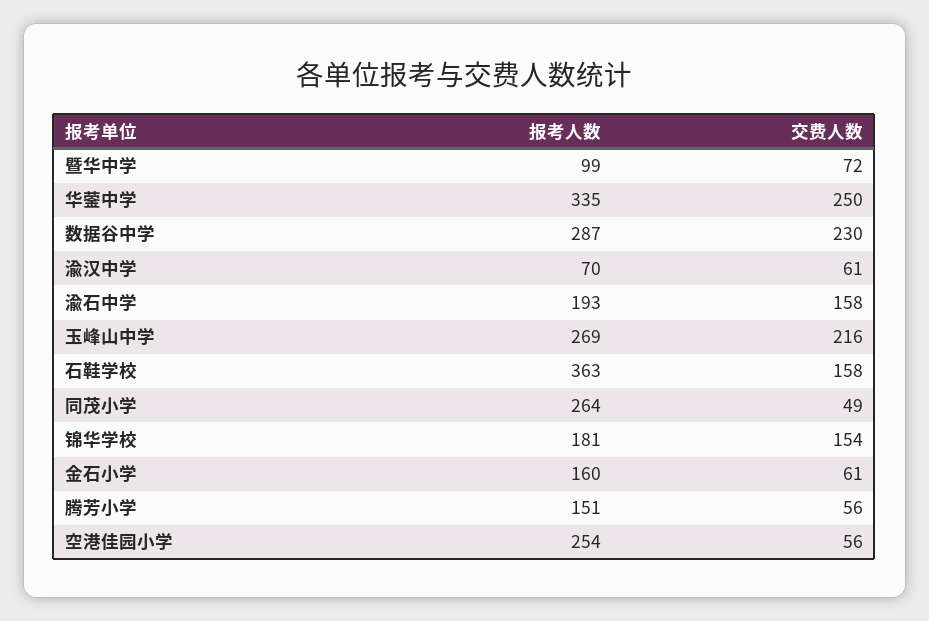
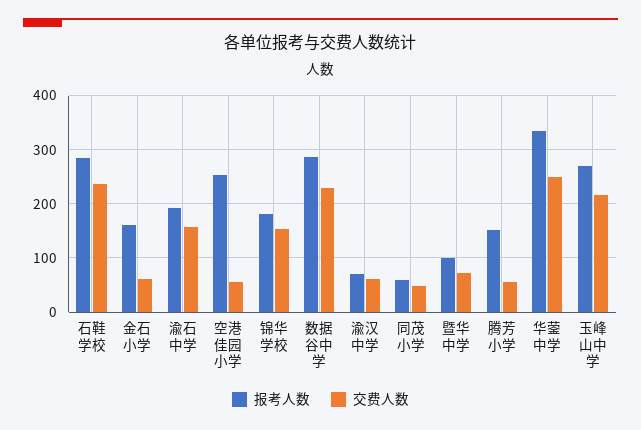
  {
    "报考人数": {
      "暨华中学": 99,
      "华蓥中学": 335,
      "数据谷中学": 287,
      "渝汉中学": 70,
      "渝石中学": 193,
      "玉峰山中学": 269,
-     "石鞋学校": 363,
+     "石鞋学校": 280,
-     "同茂小学": 264,
+     "同茂小学": 60,
      "锦华学校": 181,
      "金石小学": 160,
      "腾芳小学": 151,
      "空港佳园小学": 254
    },
    "交费人数": {
      "暨华中学": 72,
      "华蓥中学": 250,
      "数据谷中学": 230,
      "渝汉中学": 61,
      "渝石中学": 158,
      "玉峰山中学": 216,
-     "石鞋学校": 158,
+     "石鞋学校": 240,
      "同茂小学": 49,
      "锦华学校": 154,
      "金石小学": 61,
      "腾芳小学": 56,
      "空港佳园小学": 56
    }
  }

